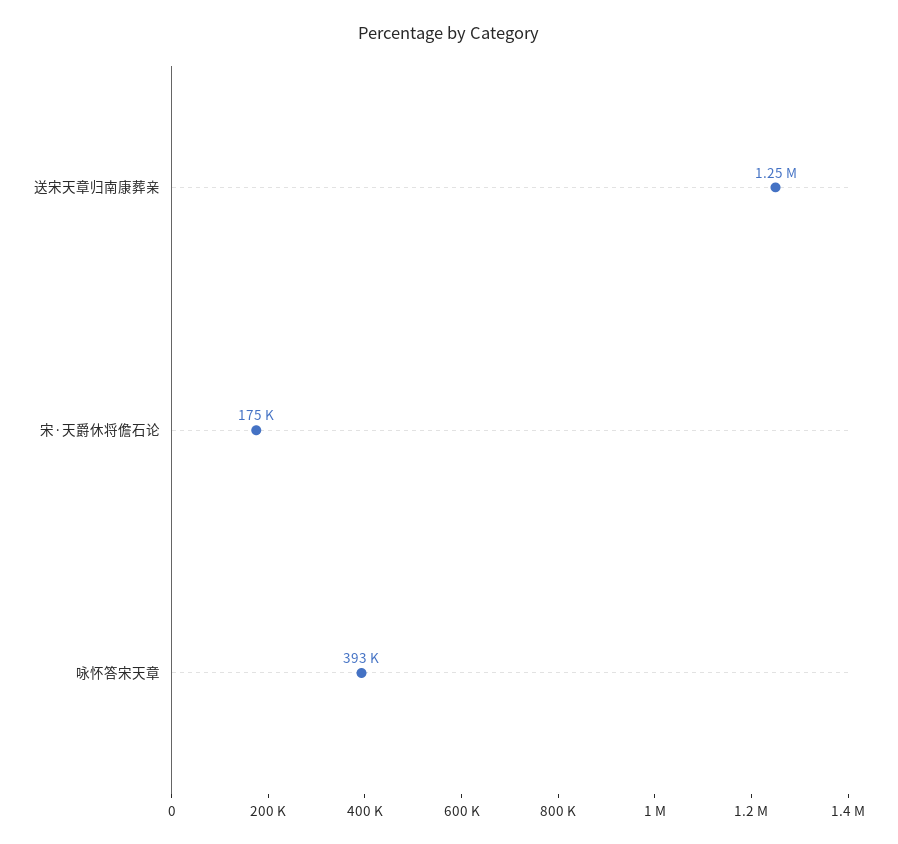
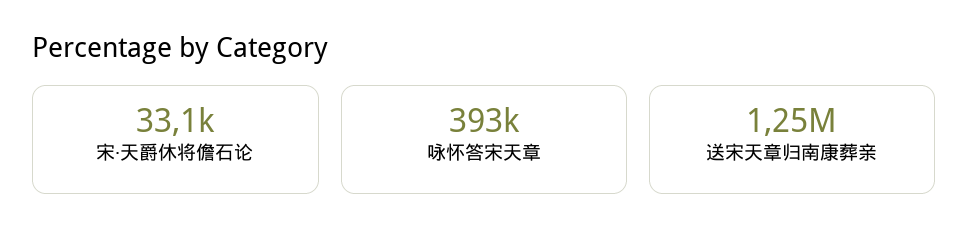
  {
    "送宋天章归南康葬亲": 1250000,
-   "宋·天爵休将儋石论": 175000,
+   "宋·天爵休将儋石论": 33100,
    "咏怀答宋天章": 393000
  }

